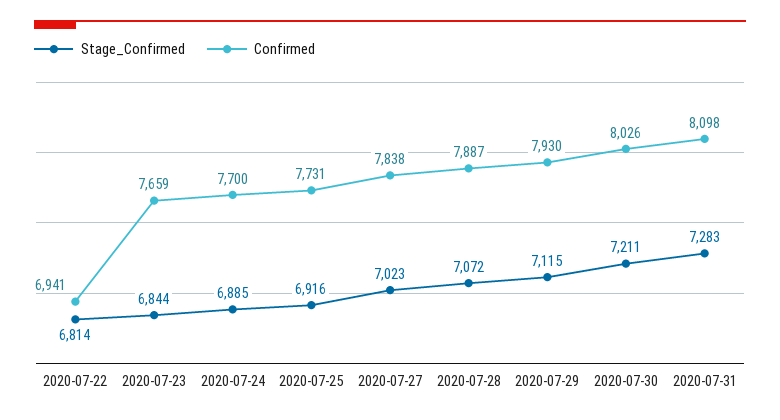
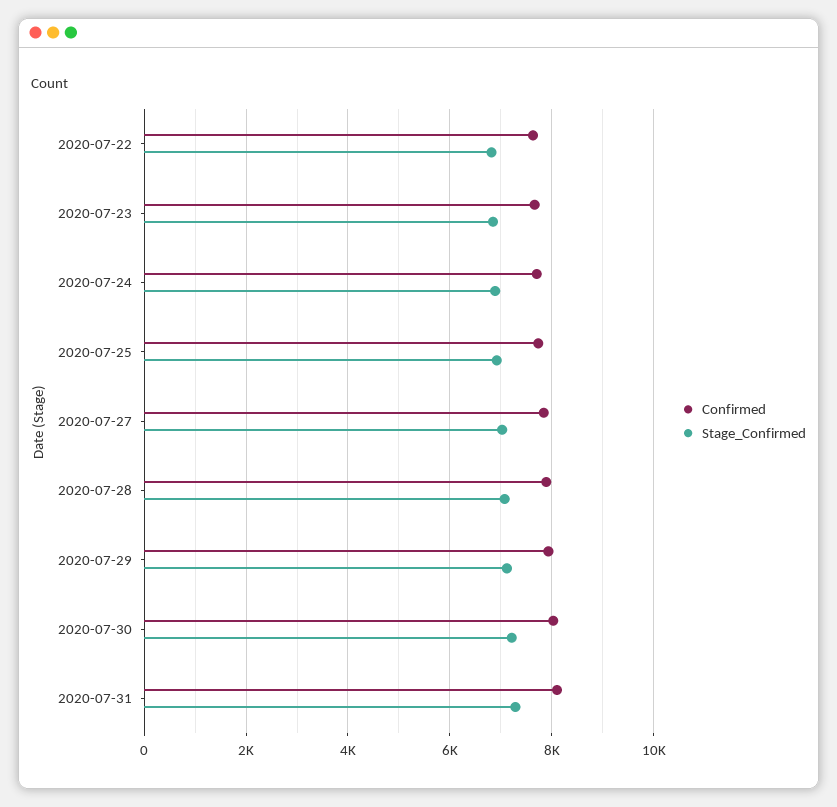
  {
    "Stage_Confirmed": {
      "2020-07-22": 6814,
      "2020-07-23": 6844,
      "2020-07-24": 6885,
      "2020-07-25": 6916,
      "2020-07-27": 7023,
      "2020-07-28": 7072,
      "2020-07-29": 7115,
      "2020-07-30": 7211,
      "2020-07-31": 7283
    },
    "Confirmed": {
-     "2020-07-22": 6941,
+     "2020-07-22": 7600,
      "2020-07-23": 7659,
      "2020-07-24": 7700,
      "2020-07-25": 7731,
      "2020-07-27": 7838,
      "2020-07-28": 7887,
      "2020-07-29": 7930,
      "2020-07-30": 8026,
      "2020-07-31": 8098
    }
  }

